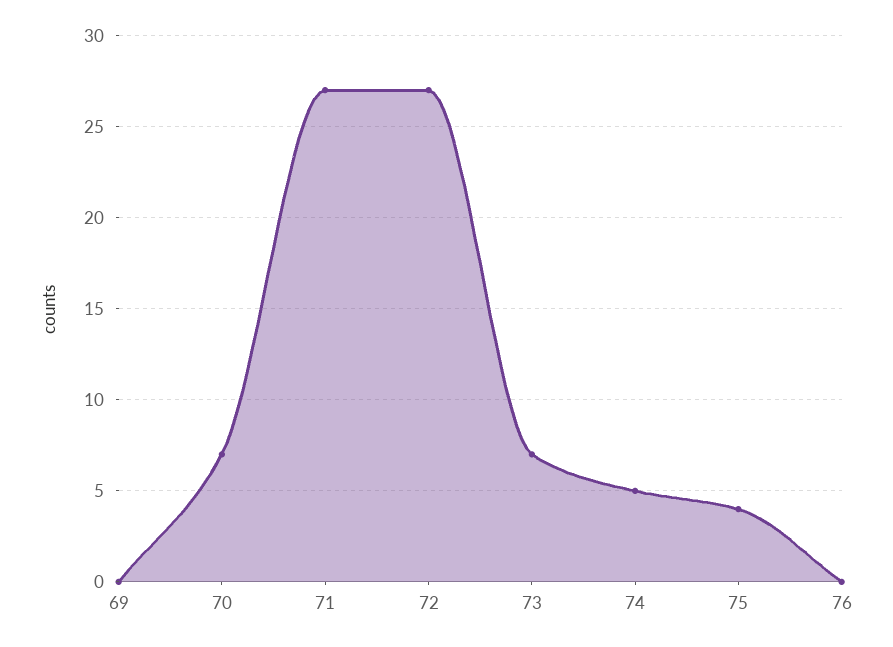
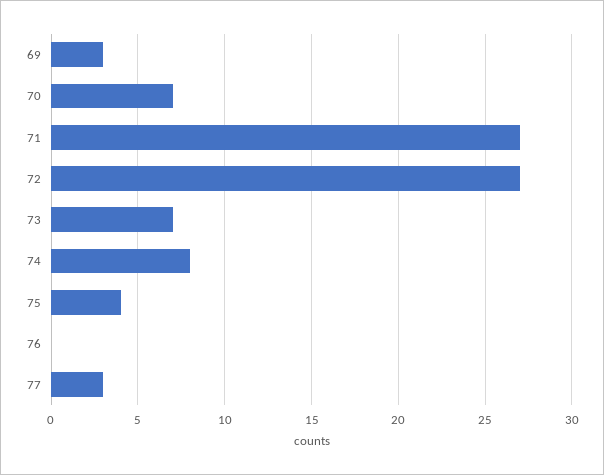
  {
-   "69": 0,
+   "69": 3,
    "70": 7,
    "71": 27,
    "72": 27,
    "73": 7,
-   "74": 5,
+   "74": 8,
    "75": 4,
-   "76": 0
+   "76": 0,
+   "77": 3
  }

